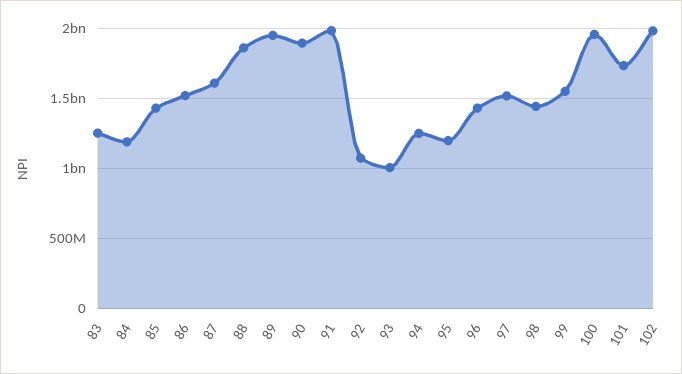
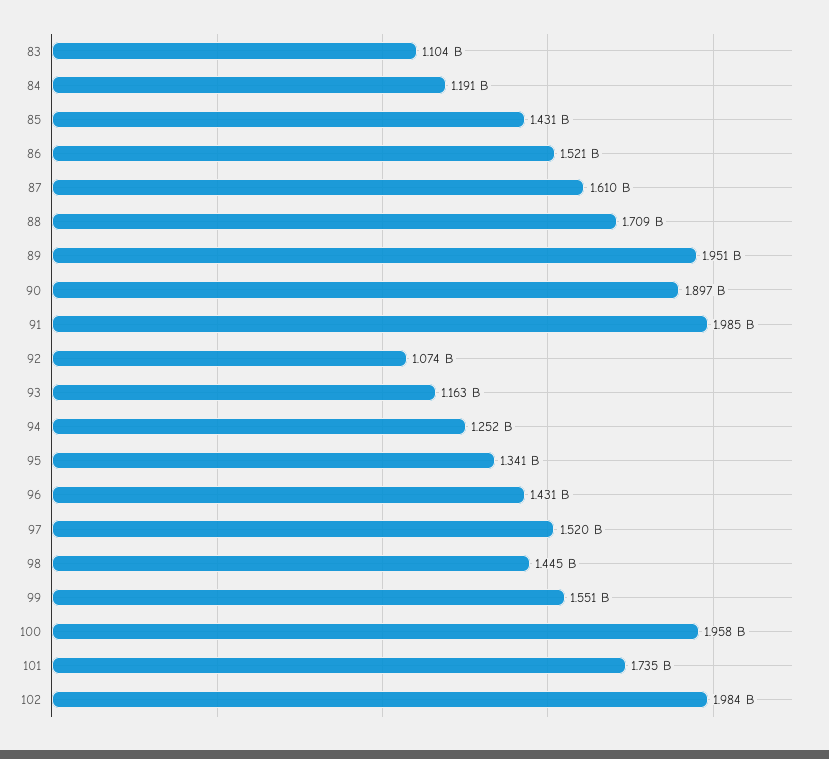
  {
-   "83": 1250000000,
+   "83": 1104000000,
    "84": 1191000000,
    "85": 1431000000,
    "86": 1521000000,
    "87": 1610000000,
-   "88": 1850000000,
+   "88": 1709000000,
    "89": 1951000000,
    "90": 1897000000,
    "91": 1985000000,
    "92": 1074000000,
-   "93": 1000000000,
+   "93": 1163000000,
    "94": 1252000000,
-   "95": 1200000000,
+   "95": 1341000000,
    "96": 1431000000,
    "97": 1520000000,
    "98": 1445000000,
    "99": 1551000000,
    "100": 1958000000,
    "101": 1735000000,
    "102": 1984000000
  }

